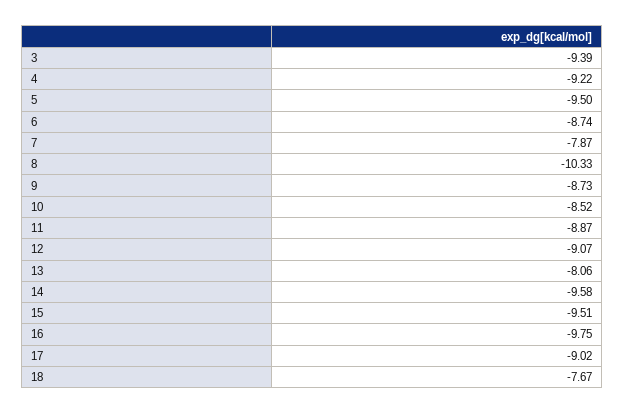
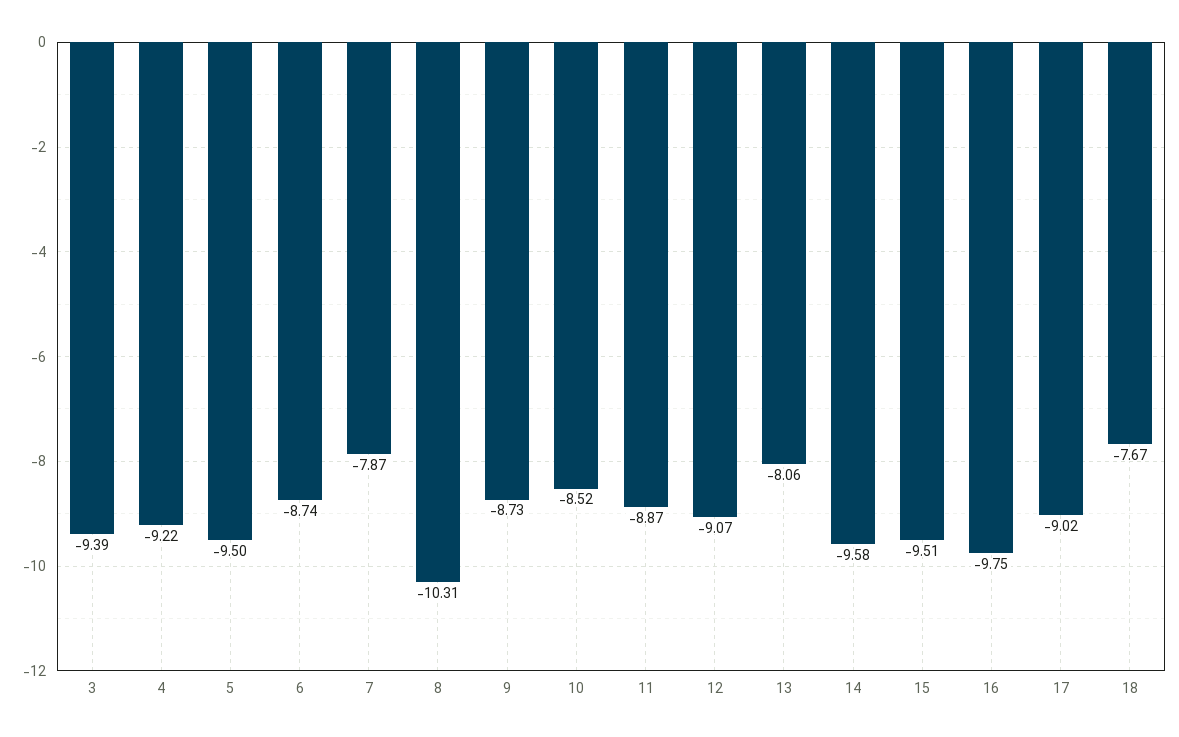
  {
    "3": -9.39,
    "4": -9.22,
    "5": -9.5,
    "6": -8.74,
    "7": -7.87,
-   "8": -10.33,
+   "8": -10.31,
    "9": -8.73,
    "10": -8.52,
    "11": -8.87,
    "12": -9.07,
    "13": -8.06,
    "14": -9.58,
    "15": -9.51,
    "16": -9.75,
    "17": -9.02,
    "18": -7.67
  }

